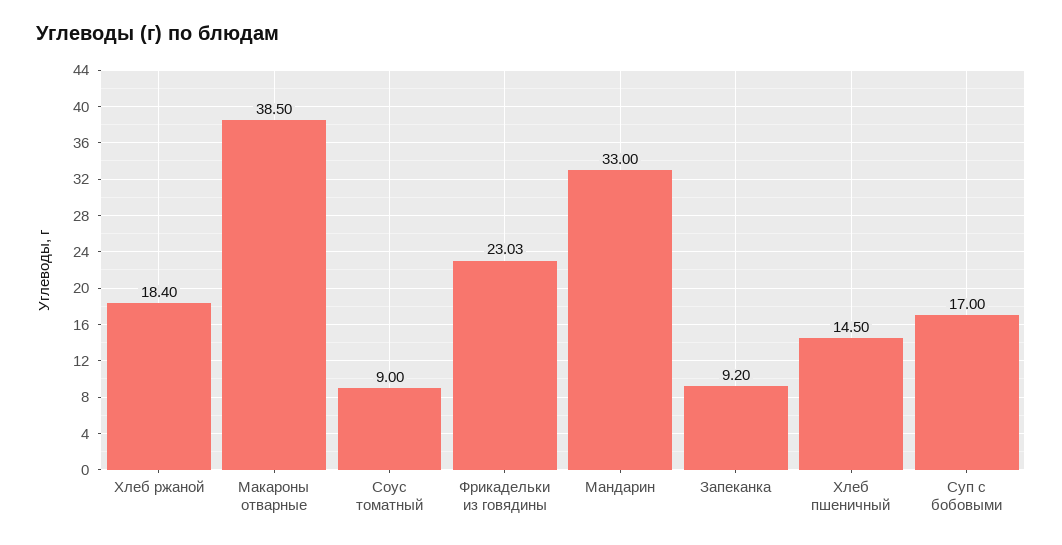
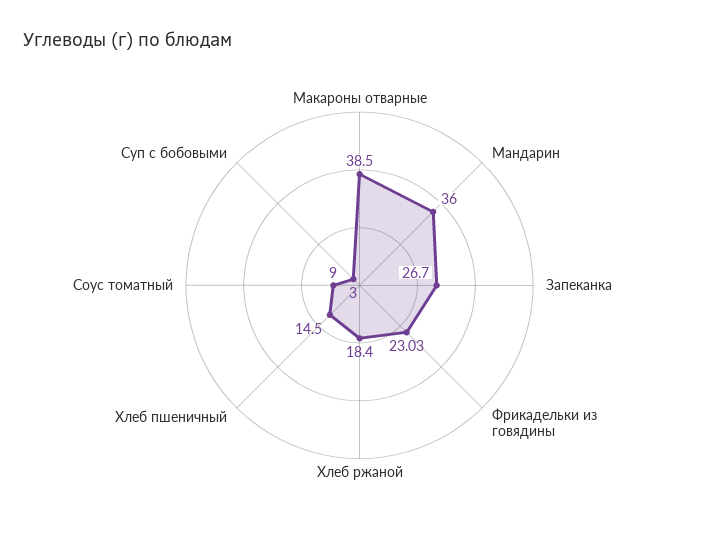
  {
    "Хлеб ржаной": 18.4,
    "Макароны отварные": 38.5,
    "Соус томатный": 9,
    "Фрикадельки из говядины": 23.03,
-   "Мандарин": 33,
+   "Мандарин": 36,
-   "Запеканка": 9.2,
+   "Запеканка": 26.7,
    "Хлеб пшеничный": 14.5,
-   "Суп с бобовыми": 17
+   "Суп с бобовыми": 3
  }

